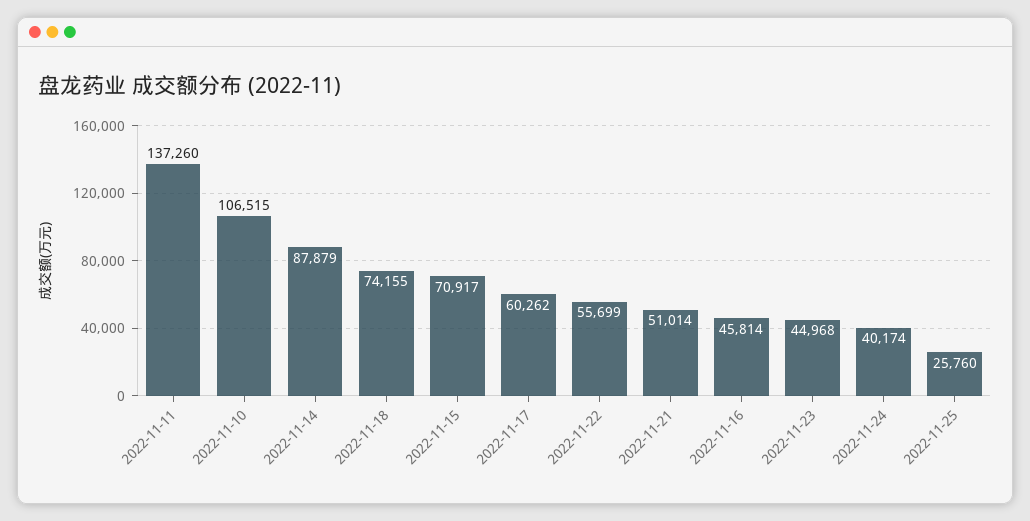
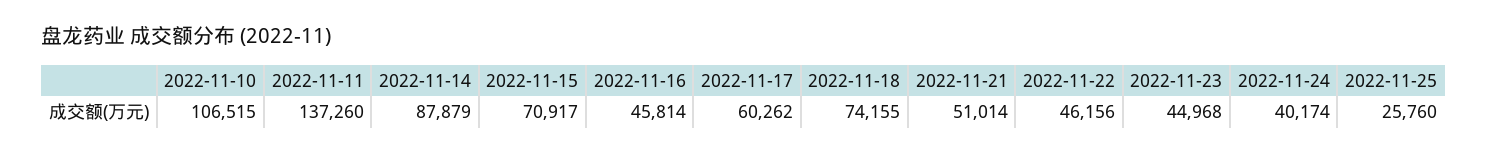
  {
    "2022-11-11": 137260,
    "2022-11-10": 106515,
    "2022-11-14": 87879,
    "2022-11-18": 74155,
    "2022-11-15": 70917,
    "2022-11-17": 60262,
-   "2022-11-22": 55699,
+   "2022-11-22": 46156,
    "2022-11-21": 51014,
    "2022-11-16": 45814,
    "2022-11-23": 44968,
    "2022-11-24": 40174,
    "2022-11-25": 25760
  }

